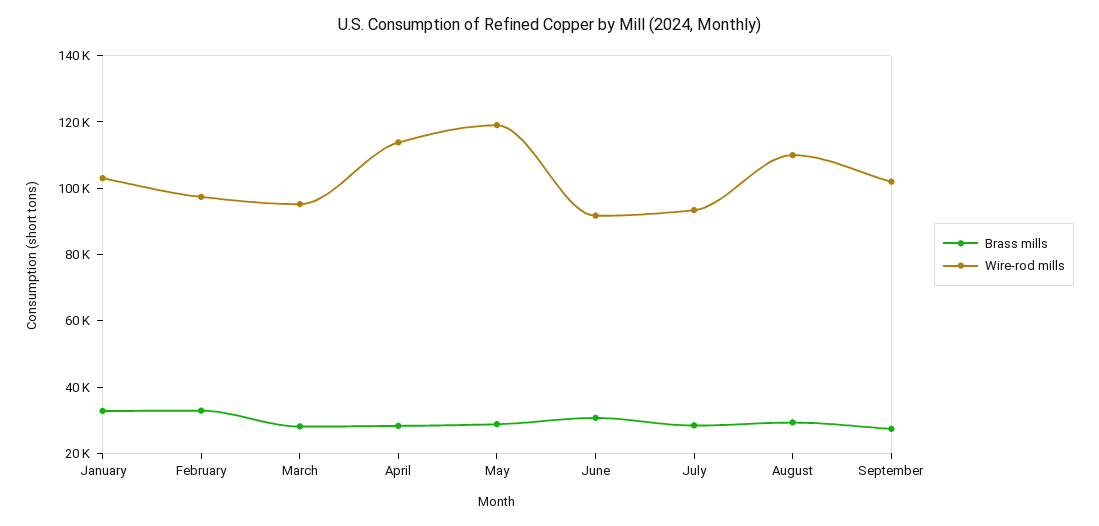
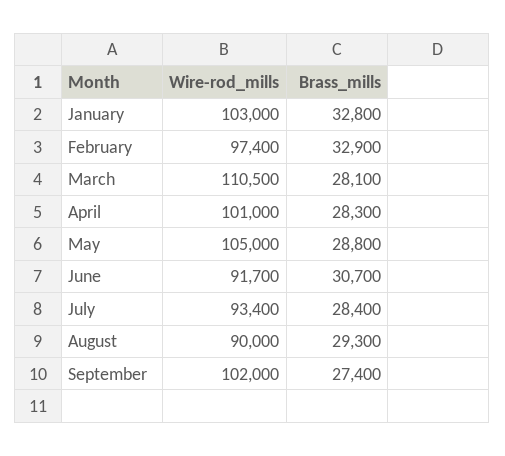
  {
    "Brass mills": {
      "January": 32800,
      "February": 32900,
      "March": 28100,
      "April": 28300,
      "May": 28800,
      "June": 30700,
      "July": 28400,
      "August": 29300,
      "September": 27400
    },
    "Wire-rod mills": {
      "January": 103000,
      "February": 97400,
-     "March": 95000,
+     "March": 110500,
-     "April": 115000,
+     "April": 101000,
-     "May": 120000,
+     "May": 105000,
      "June": 91700,
      "July": 93400,
-     "August": 110000,
+     "August": 90000,
      "September": 102000
    }
  }

